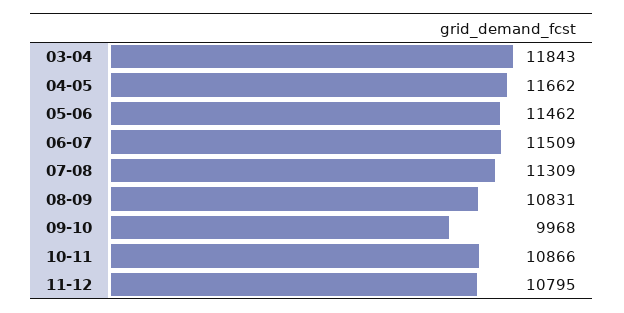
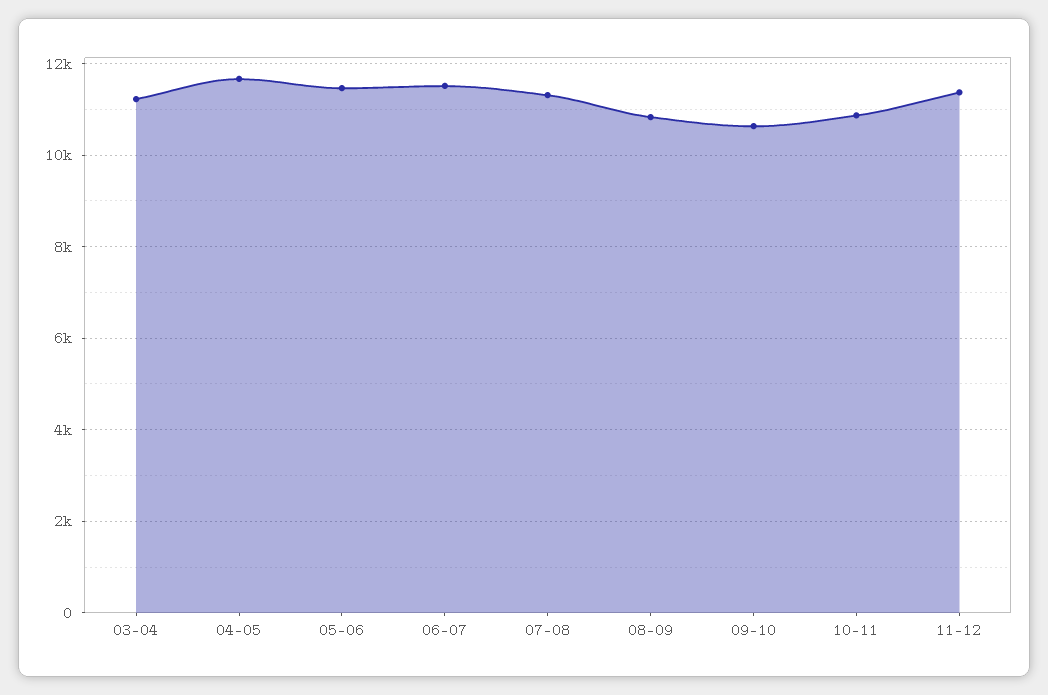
  {
-   "03-04": 11843,
+   "03-04": 11200,
    "04-05": 11662,
    "05-06": 11462,
    "06-07": 11509,
    "07-08": 11309,
    "08-09": 10831,
-   "09-10": 9968,
+   "09-10": 10600,
    "10-11": 10866,
-   "11-12": 10795
+   "11-12": 11400
  }

